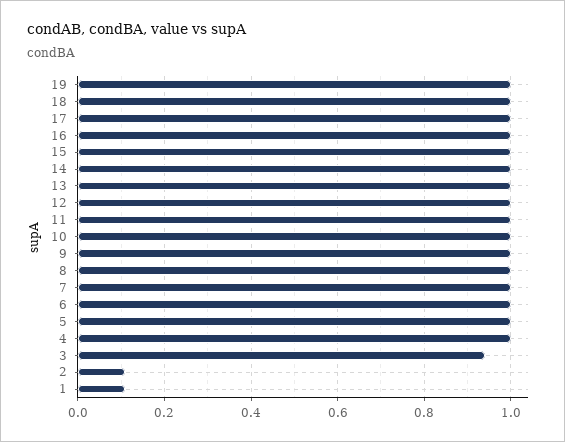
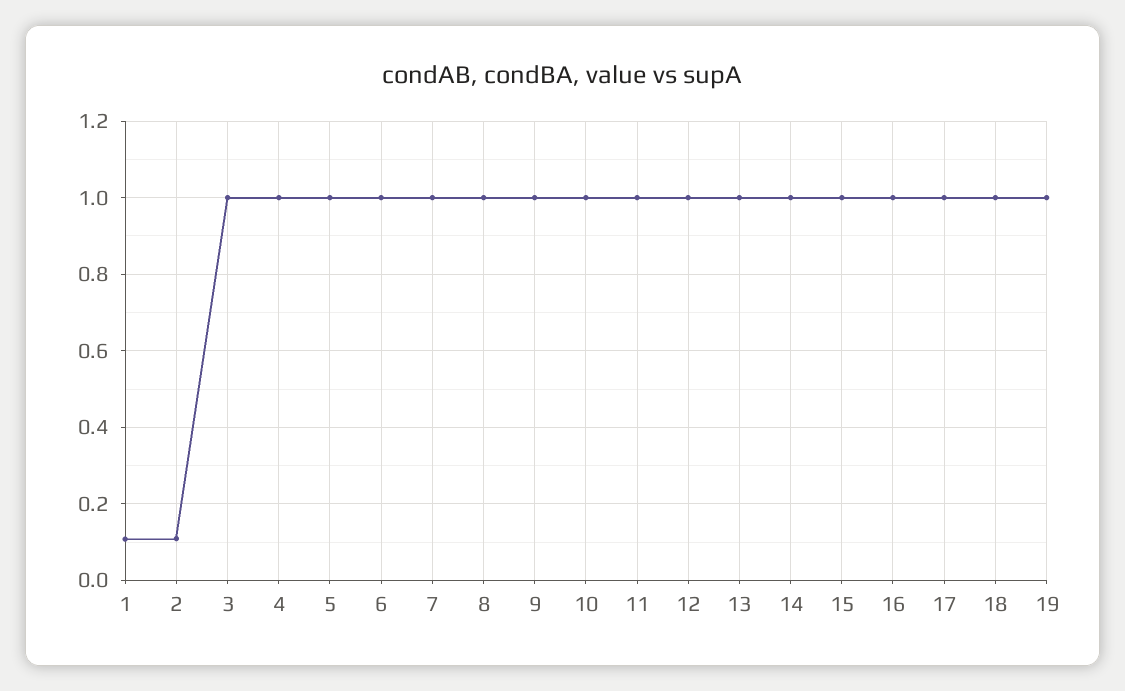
  {
    "19": 1,
    "18": 1,
    "17": 1,
    "16": 1,
    "15": 1,
    "14": 1,
    "13": 1,
    "12": 1,
    "11": 1,
    "10": 1,
    "9": 1,
    "8": 1,
    "7": 1,
    "6": 1,
    "5": 1,
    "4": 1,
-   "3": 0.94,
+   "3": 1,
    "2": 0.1,
    "1": 0.1
  }

